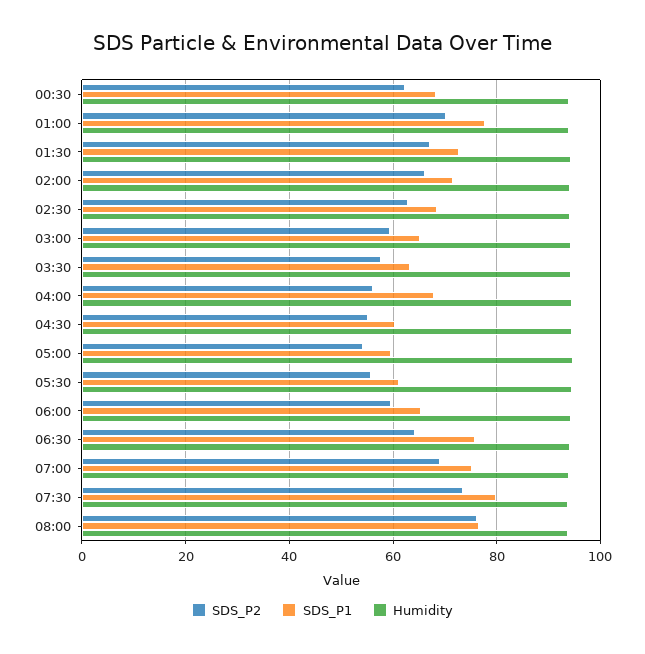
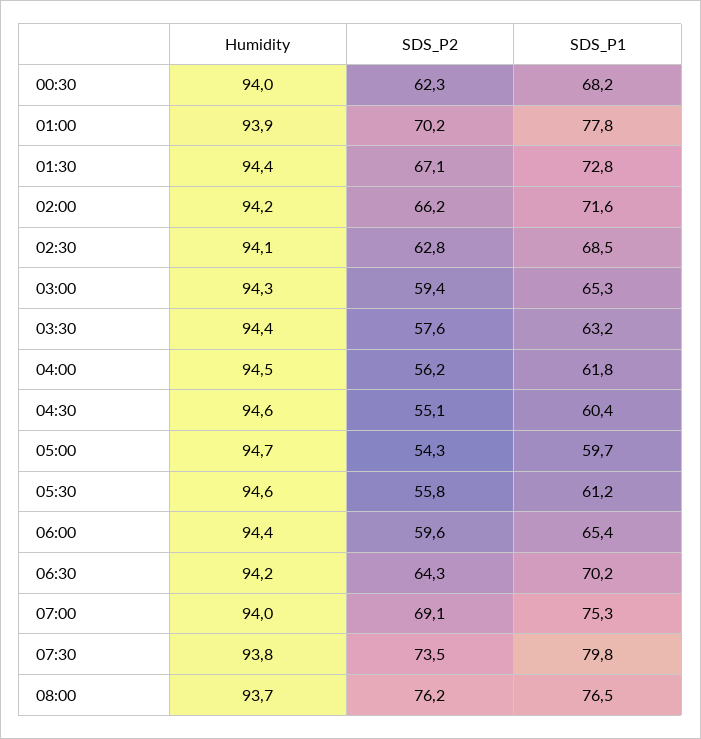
  {
    "SDS_P2": {
      "00:30": 62.3,
      "01:00": 70.2,
      "01:30": 67.1,
      "02:00": 66.2,
      "02:30": 62.8,
      "03:00": 59.4,
      "03:30": 57.6,
      "04:00": 56.2,
      "04:30": 55.1,
      "05:00": 54.3,
      "05:30": 55.8,
      "06:00": 59.6,
      "06:30": 64.3,
      "07:00": 69.1,
      "07:30": 73.5,
      "08:00": 76.2
    },
    "SDS_P1": {
      "00:30": 68.2,
      "01:00": 77.8,
      "01:30": 72.8,
      "02:00": 71.6,
      "02:30": 68.5,
      "03:00": 65.3,
      "03:30": 63.2,
-     "04:00": 68,
+     "04:00": 61.8,
      "04:30": 60.4,
      "05:00": 59.7,
      "05:30": 61.2,
      "06:00": 65.4,
-     "06:30": 76,
+     "06:30": 70.2,
      "07:00": 75.3,
      "07:30": 79.8,
      "08:00": 76.5
    },
    "Humidity": {
      "00:30": 94,
      "01:00": 93.9,
      "01:30": 94.4,
      "02:00": 94.2,
      "02:30": 94.1,
      "03:00": 94.3,
      "03:30": 94.4,
      "04:00": 94.5,
      "04:30": 94.6,
      "05:00": 94.7,
      "05:30": 94.6,
      "06:00": 94.4,
      "06:30": 94.2,
      "07:00": 94,
      "07:30": 93.8,
      "08:00": 93.7
    }
  }

